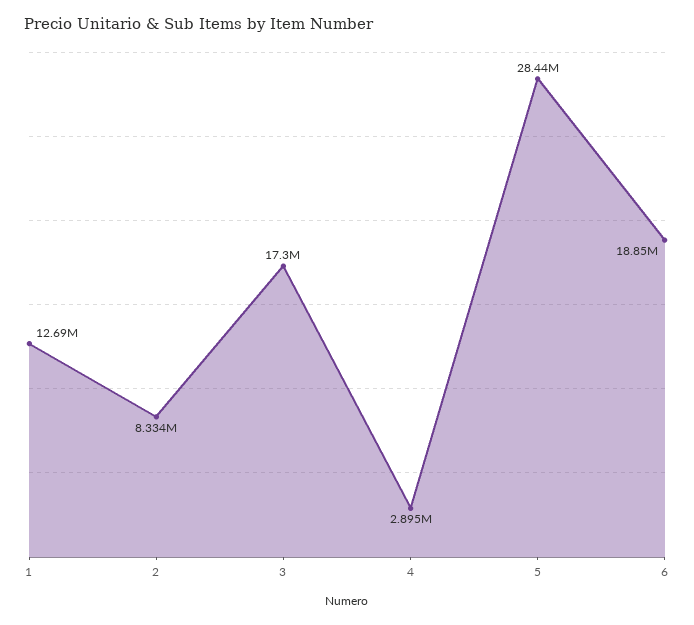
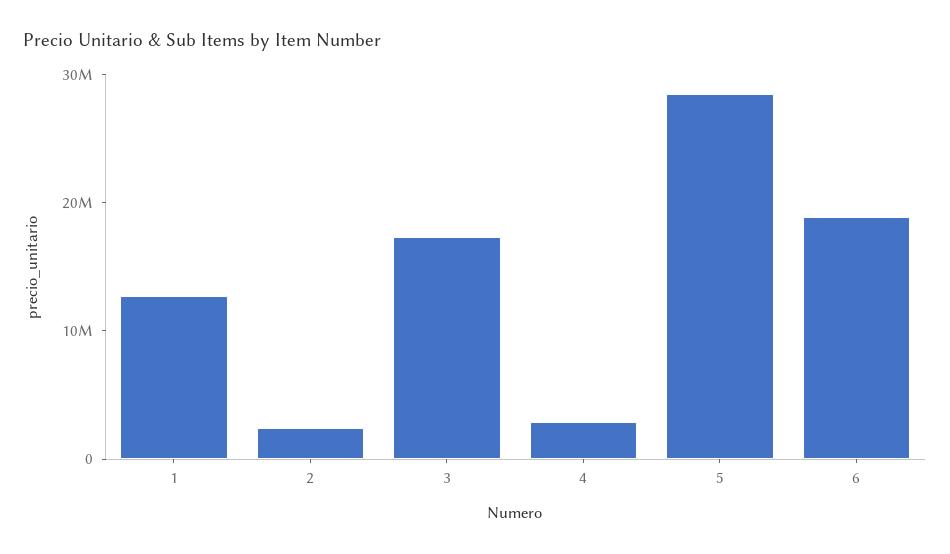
  {
    "1": 12690000,
-   "2": 8334000,
+   "2": 2000000,
    "3": 17300000,
    "4": 2895000,
    "5": 28440000,
    "6": 18850000
  }

